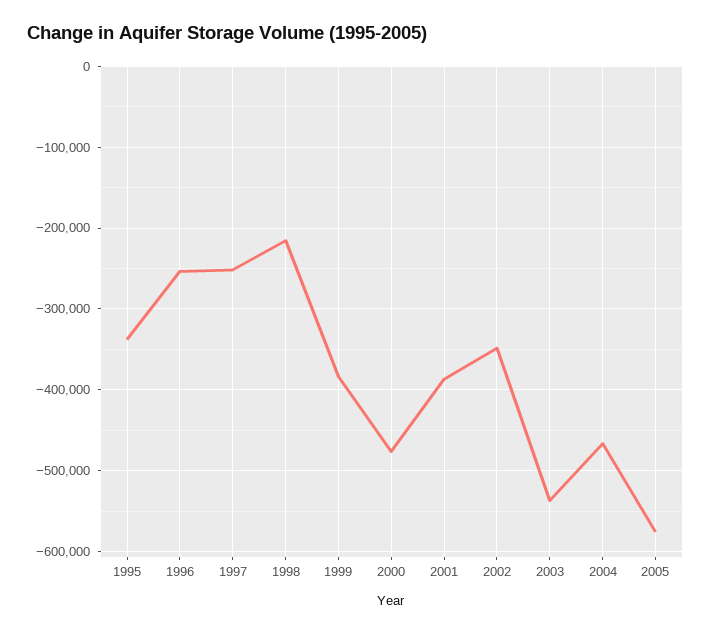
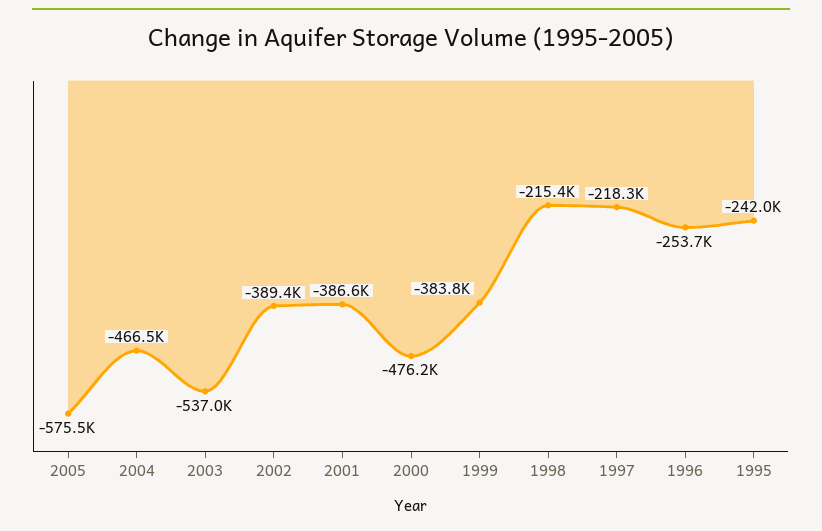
  {
-   "1995": -340000,
+   "1995": -242000,
    "1996": -253700,
-   "1997": -250000,
+   "1997": -218300,
    "1998": -215400,
    "1999": -383800,
    "2000": -476200,
    "2001": -386600,
-   "2002": -350000,
+   "2002": -389400,
    "2003": -537000,
    "2004": -466500,
    "2005": -575500
  }

